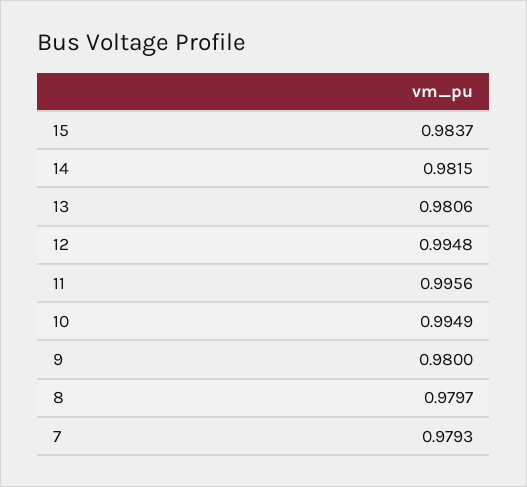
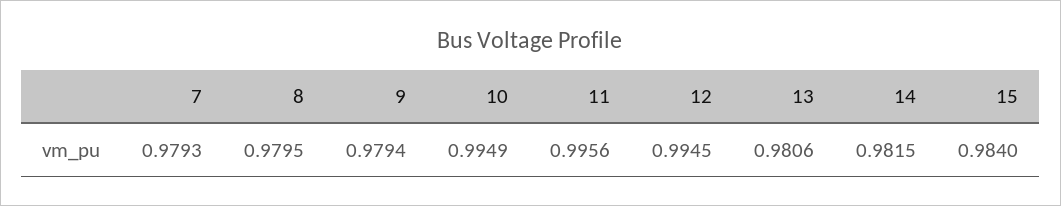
  {
-   "15": 0.9837,
+   "15": 0.984,
    "14": 0.9815,
    "13": 0.9806,
-   "12": 0.9948,
+   "12": 0.9945,
    "11": 0.9956,
    "10": 0.9949,
-   "9": 0.98,
+   "9": 0.9794,
-   "8": 0.9797,
+   "8": 0.9795,
    "7": 0.9793
  }

